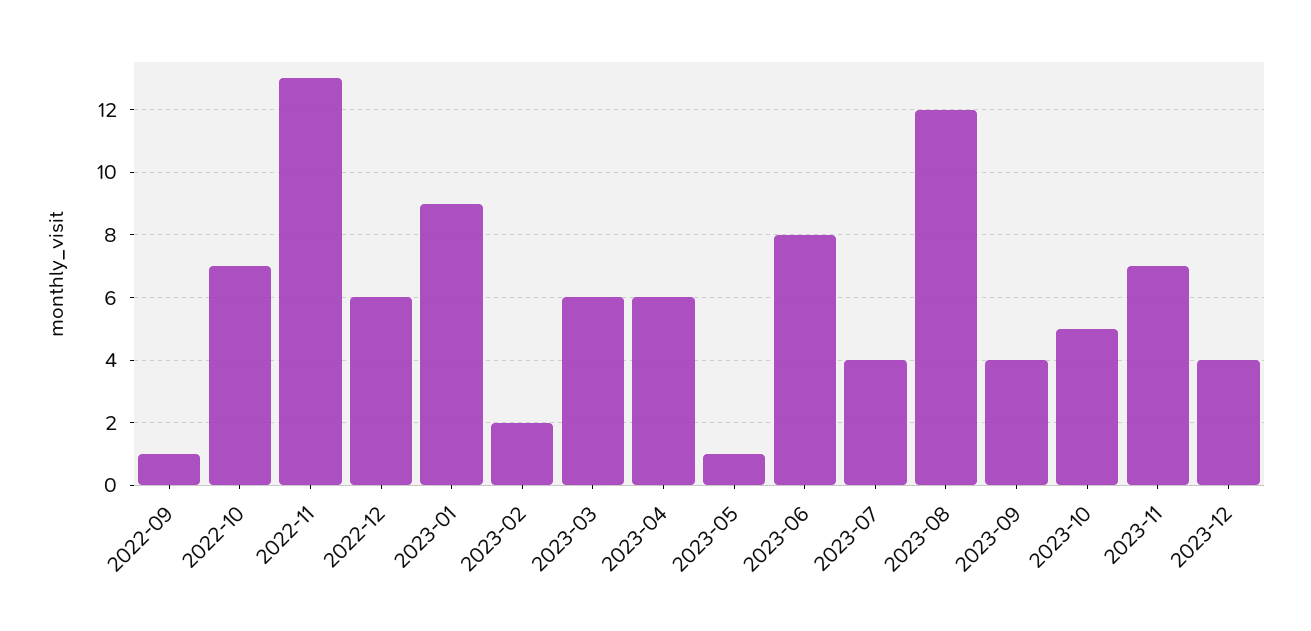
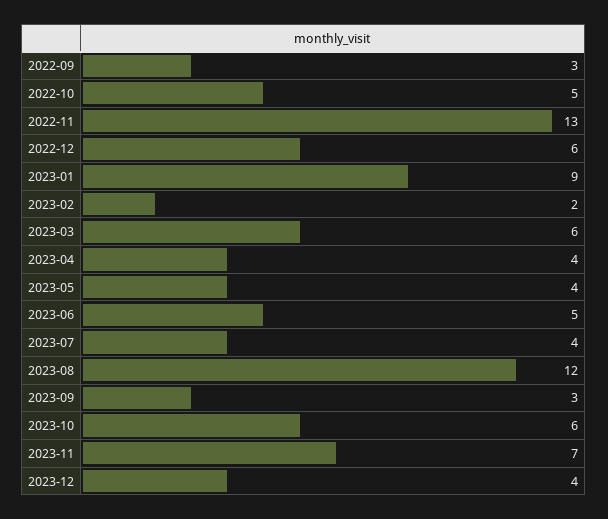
  {
-   "2022-09": 1,
+   "2022-09": 3,
-   "2022-10": 7,
+   "2022-10": 5,
    "2022-11": 13,
    "2022-12": 6,
    "2023-01": 9,
    "2023-02": 2,
    "2023-03": 6,
-   "2023-04": 6,
+   "2023-04": 4,
-   "2023-05": 1,
+   "2023-05": 4,
-   "2023-06": 8,
+   "2023-06": 5,
    "2023-07": 4,
    "2023-08": 12,
-   "2023-09": 4,
+   "2023-09": 3,
-   "2023-10": 5,
+   "2023-10": 6,
    "2023-11": 7,
    "2023-12": 4
  }

